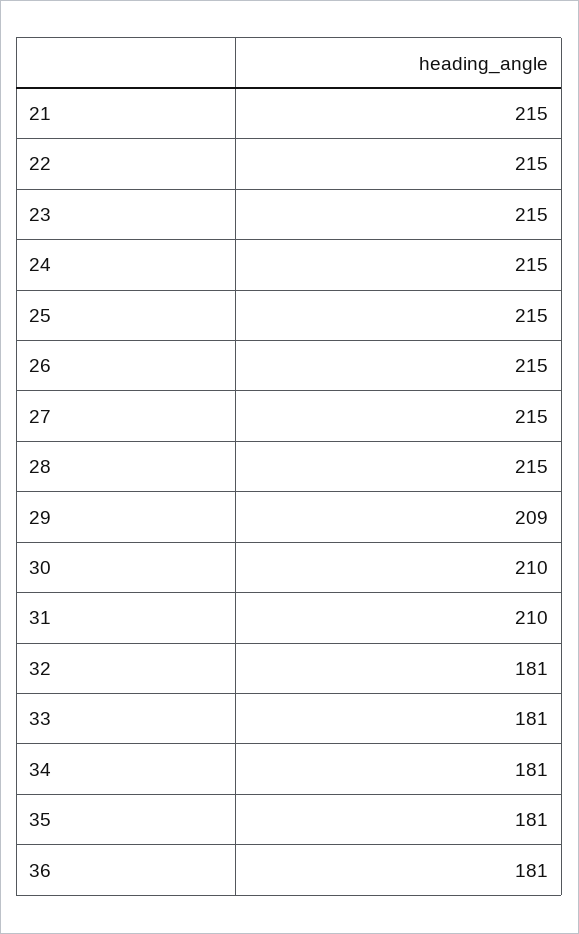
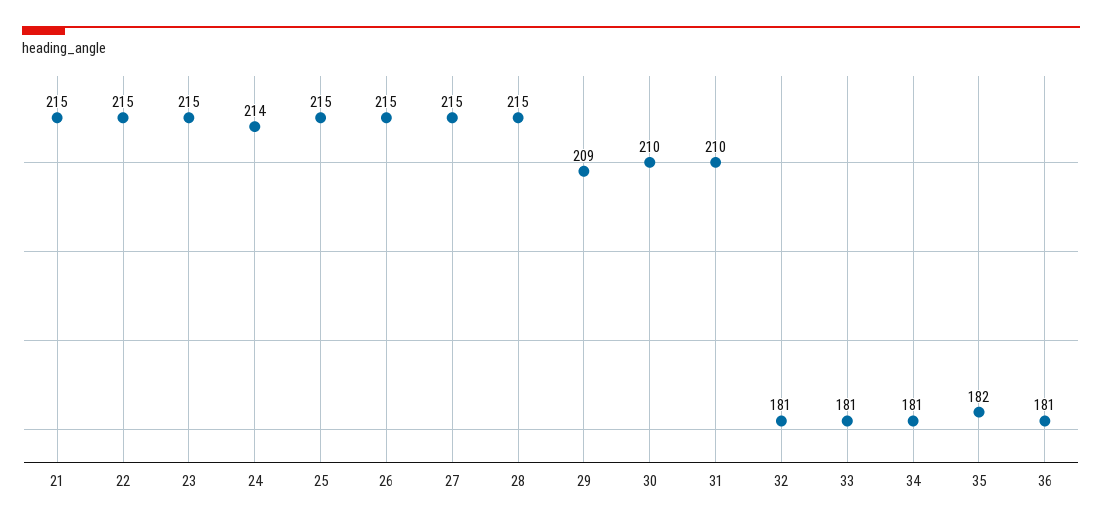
  {
    "21": 215,
    "22": 215,
    "23": 215,
-   "24": 215,
+   "24": 214,
    "25": 215,
    "26": 215,
    "27": 215,
    "28": 215,
    "29": 209,
    "30": 210,
    "31": 210,
    "32": 181,
    "33": 181,
    "34": 181,
-   "35": 181,
+   "35": 182,
    "36": 181
  }

